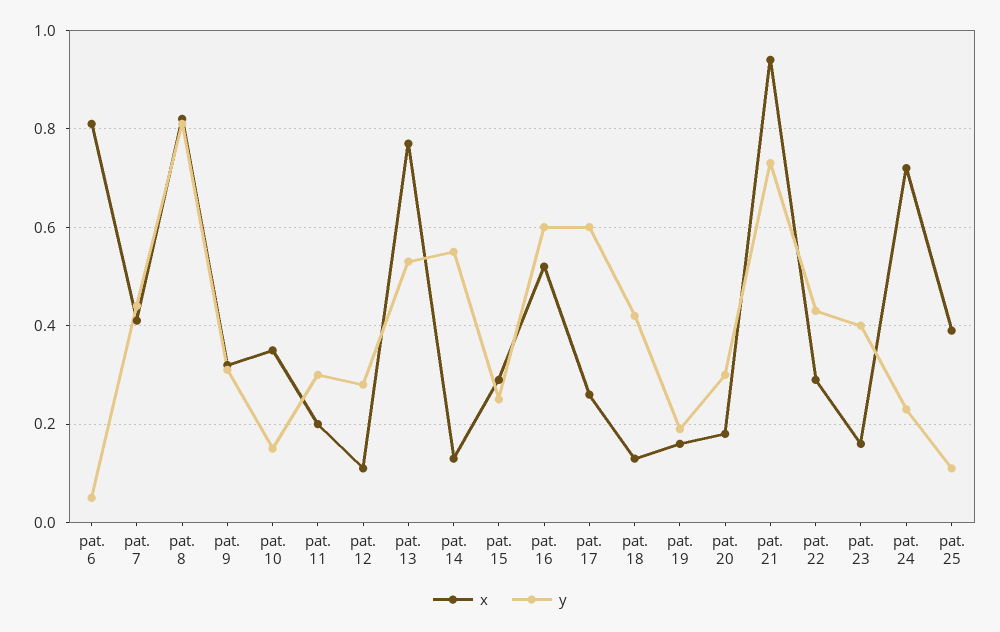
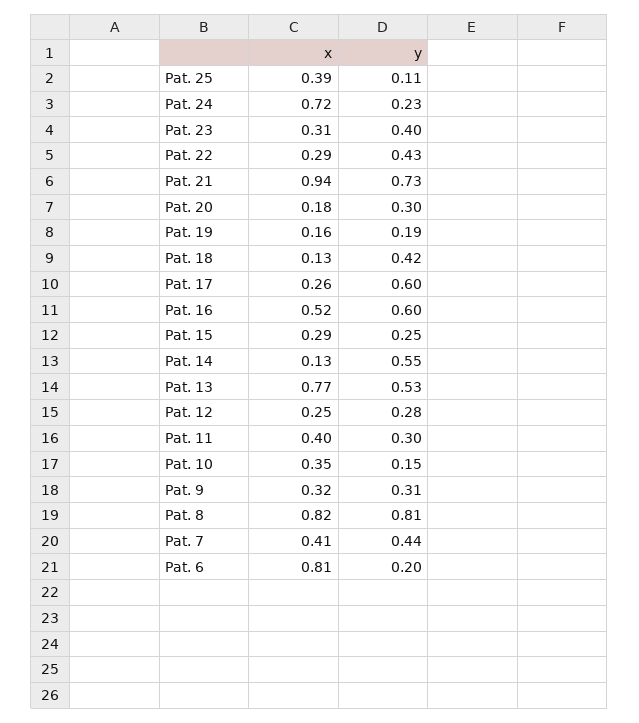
  {
    "x": {
      "pat. 6": 0.81,
      "pat. 7": 0.41,
      "pat. 8": 0.82,
      "pat. 9": 0.32,
      "pat. 10": 0.35,
-     "pat. 11": 0.2,
+     "pat. 11": 0.4,
-     "pat. 12": 0.1,
+     "pat. 12": 0.25,
      "pat. 13": 0.77,
      "pat. 14": 0.13,
      "pat. 15": 0.29,
      "pat. 16": 0.52,
      "pat. 17": 0.26,
      "pat. 18": 0.13,
      "pat. 19": 0.16,
      "pat. 20": 0.18,
      "pat. 21": 0.94,
      "pat. 22": 0.29,
-     "pat. 23": 0.15,
+     "pat. 23": 0.31,
      "pat. 24": 0.72,
      "pat. 25": 0.39
    },
    "y": {
-     "pat. 6": 0.05,
+     "pat. 6": 0.2,
      "pat. 7": 0.44,
      "pat. 8": 0.81,
      "pat. 9": 0.31,
      "pat. 10": 0.15,
      "pat. 11": 0.3,
      "pat. 12": 0.28,
      "pat. 13": 0.53,
      "pat. 14": 0.55,
      "pat. 15": 0.25,
      "pat. 16": 0.6,
      "pat. 17": 0.6,
      "pat. 18": 0.42,
      "pat. 19": 0.19,
      "pat. 20": 0.3,
      "pat. 21": 0.73,
      "pat. 22": 0.43,
      "pat. 23": 0.4,
      "pat. 24": 0.23,
      "pat. 25": 0.11
    }
  }

